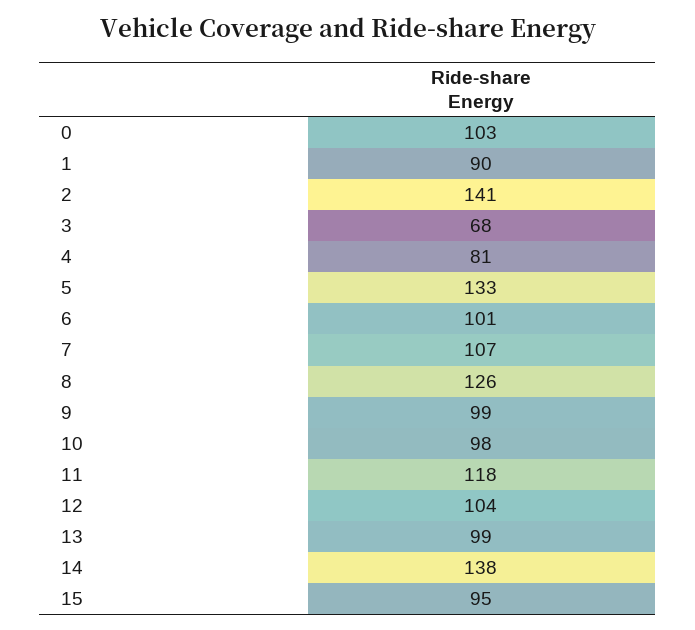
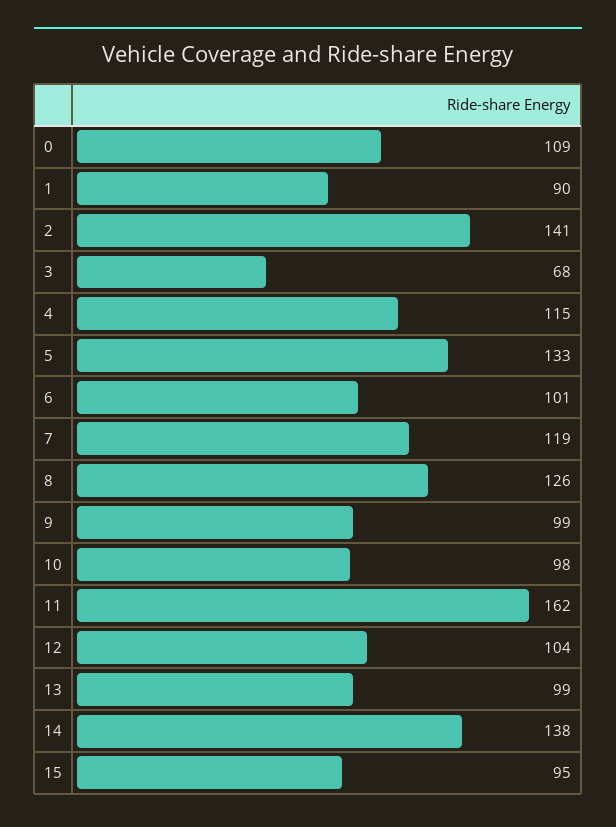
  {
-   "0": 103,
+   "0": 109,
    "1": 90,
    "2": 141,
    "3": 68,
-   "4": 81,
+   "4": 115,
    "5": 133,
    "6": 101,
-   "7": 107,
+   "7": 119,
    "8": 126,
    "9": 99,
    "10": 98,
-   "11": 118,
+   "11": 162,
    "12": 104,
    "13": 99,
    "14": 138,
    "15": 95
  }

